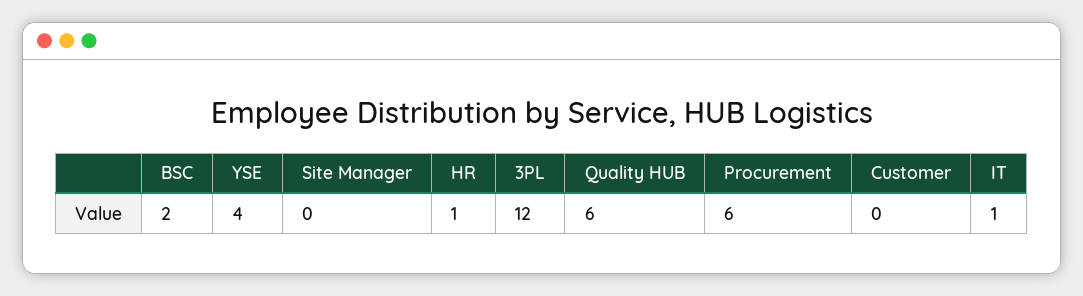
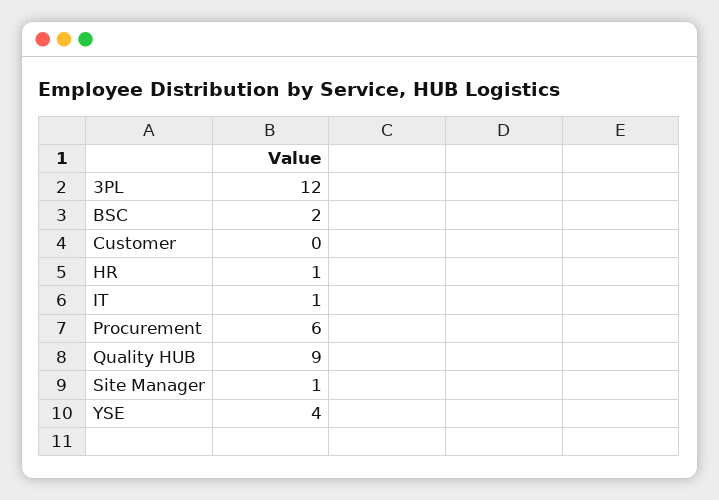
  {
    "BSC": 2,
    "YSE": 4,
-   "Site Manager": 0,
+   "Site Manager": 1,
    "HR": 1,
    "3PL": 12,
-   "Quality HUB": 6,
+   "Quality HUB": 9,
    "Procurement": 6,
    "Customer": 0,
    "IT": 1
  }

